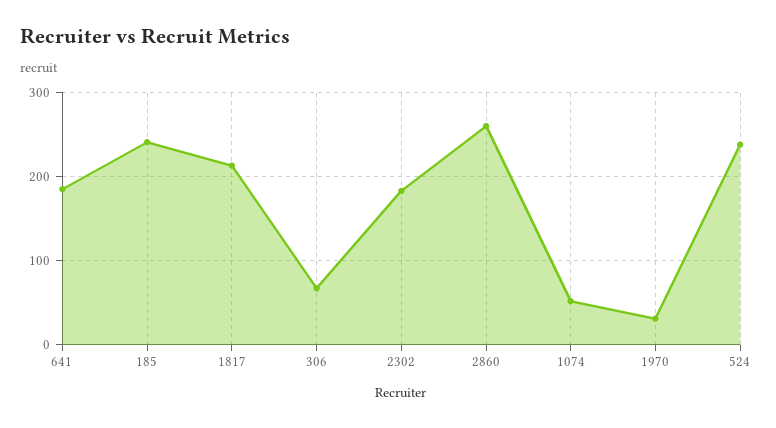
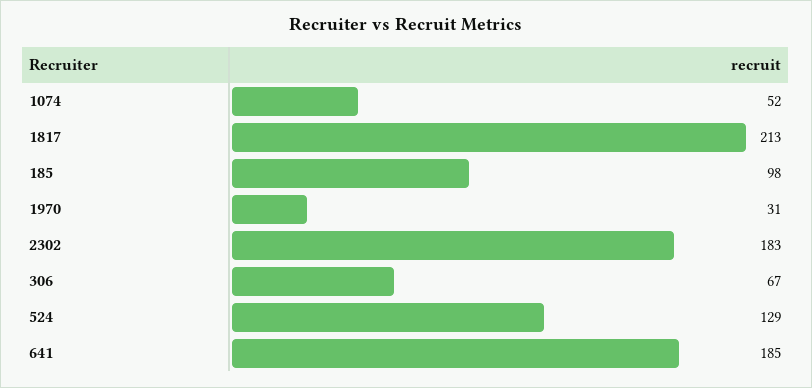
  {
    "641": 185,
-   "185": 240,
+   "185": 98,
    "1817": 213,
    "306": 67,
    "2302": 183,
-   "2860": 260,
    "1074": 52,
    "1970": 31,
-   "524": 240
+   "524": 129
  }

